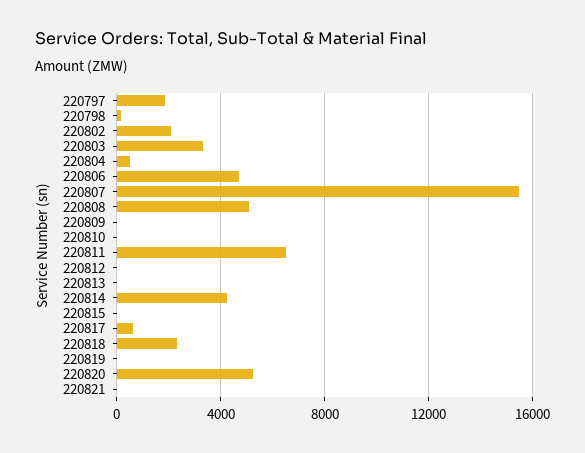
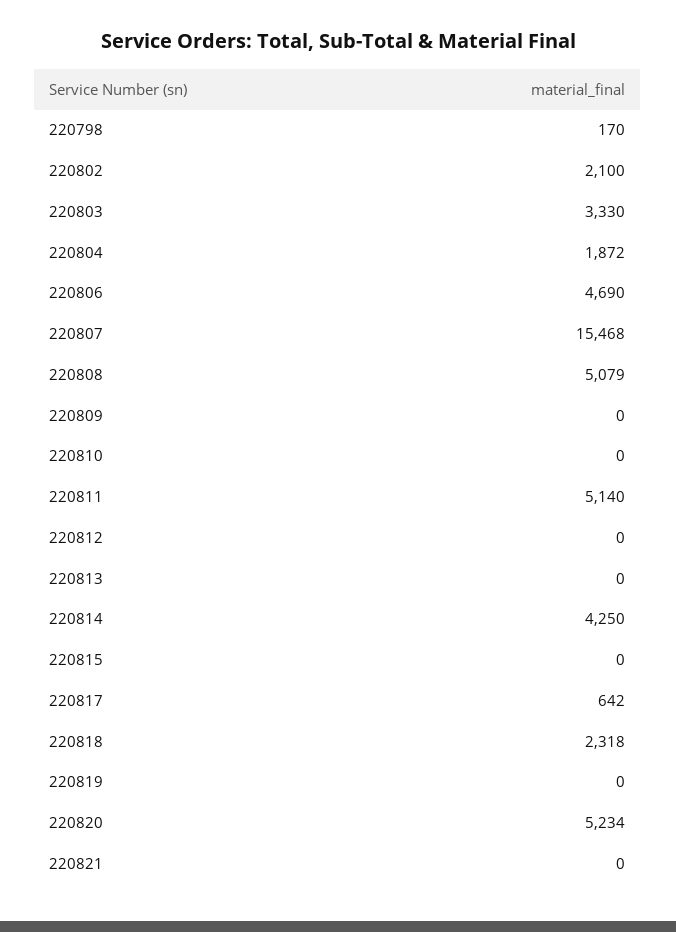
  {
-   "220797": 2000,
    "220798": 170,
    "220802": 2100,
    "220803": 3330,
-   "220804": 500,
+   "220804": 1872,
    "220806": 4690,
    "220807": 15468,
    "220808": 5079,
    "220809": 0,
    "220810": 0,
-   "220811": 6500,
+   "220811": 5140,
    "220812": 0,
    "220813": 0,
    "220814": 4250,
    "220815": 0,
    "220817": 642,
    "220818": 2318,
    "220819": 0,
    "220820": 5234,
    "220821": 0
  }

